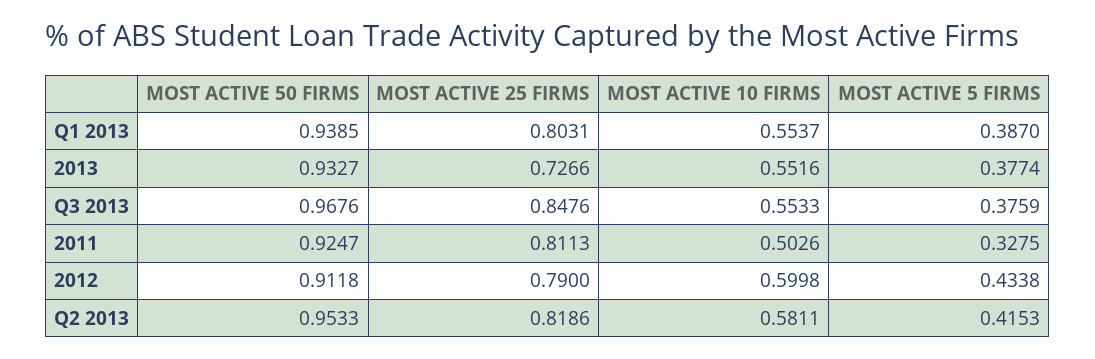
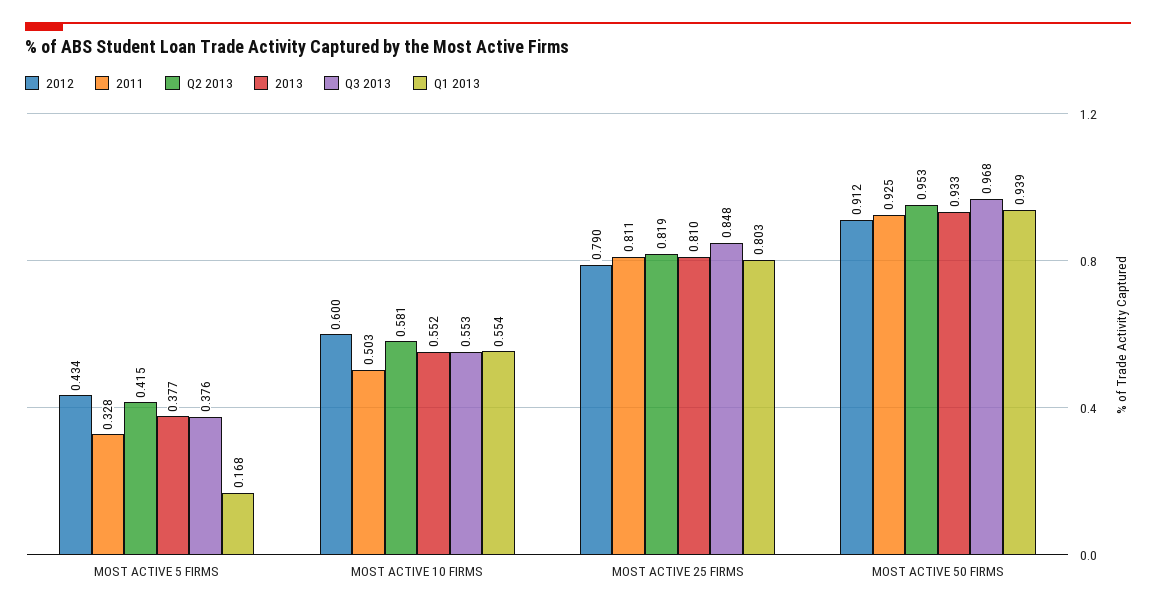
  {
    "Q1 2013": {
      "MOST ACTIVE 50 FIRMS": 0.9385,
      "MOST ACTIVE 25 FIRMS": 0.8031,
      "MOST ACTIVE 10 FIRMS": 0.5537,
-     "MOST ACTIVE 5 FIRMS": 0.387
+     "MOST ACTIVE 5 FIRMS": 0.168
    },
    "2013": {
      "MOST ACTIVE 50 FIRMS": 0.9327,
-     "MOST ACTIVE 25 FIRMS": 0.7266,
+     "MOST ACTIVE 25 FIRMS": 0.81,
      "MOST ACTIVE 10 FIRMS": 0.5516,
      "MOST ACTIVE 5 FIRMS": 0.3774
    },
    "Q3 2013": {
      "MOST ACTIVE 50 FIRMS": 0.9676,
      "MOST ACTIVE 25 FIRMS": 0.8476,
      "MOST ACTIVE 10 FIRMS": 0.5533,
      "MOST ACTIVE 5 FIRMS": 0.3759
    },
    "2011": {
      "MOST ACTIVE 50 FIRMS": 0.9247,
      "MOST ACTIVE 25 FIRMS": 0.8113,
      "MOST ACTIVE 10 FIRMS": 0.5026,
      "MOST ACTIVE 5 FIRMS": 0.3275
    },
    "2012": {
      "MOST ACTIVE 50 FIRMS": 0.9118,
      "MOST ACTIVE 25 FIRMS": 0.79,
      "MOST ACTIVE 10 FIRMS": 0.5998,
      "MOST ACTIVE 5 FIRMS": 0.4338
    },
    "Q2 2013": {
      "MOST ACTIVE 50 FIRMS": 0.9533,
      "MOST ACTIVE 25 FIRMS": 0.8186,
      "MOST ACTIVE 10 FIRMS": 0.5811,
      "MOST ACTIVE 5 FIRMS": 0.4153
    }
  }

